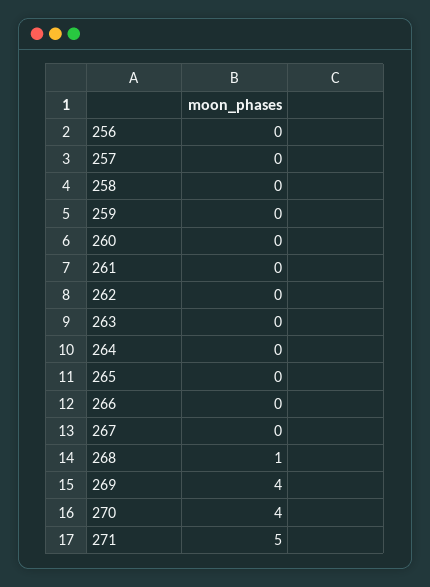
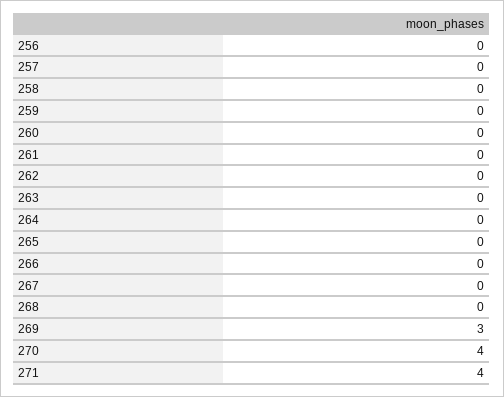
  {
    "256": 0,
    "257": 0,
    "258": 0,
    "259": 0,
    "260": 0,
    "261": 0,
    "262": 0,
    "263": 0,
    "264": 0,
    "265": 0,
    "266": 0,
    "267": 0,
-   "268": 1,
+   "268": 0,
-   "269": 4,
+   "269": 3,
    "270": 4,
-   "271": 5
+   "271": 4
  }

